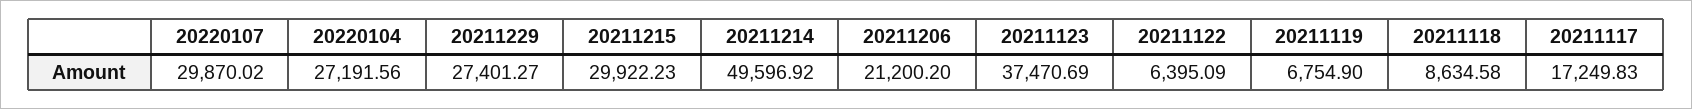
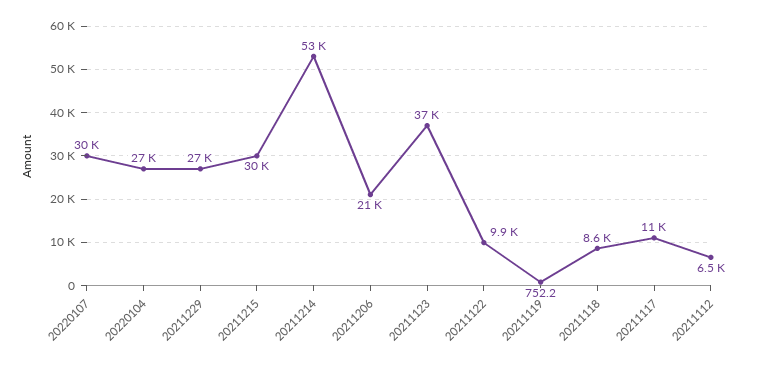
  {
    "20220107": 29870.02,
    "20220104": 27191.56,
    "20211229": 27401.27,
    "20211215": 29922.23,
-   "20211214": 49596.92,
+   "20211214": 53000,
    "20211206": 21200.2,
    "20211123": 37470.69,
-   "20211122": 6395.09,
+   "20211122": 9900,
-   "20211119": 6754.9,
+   "20211119": 752.2,
    "20211118": 8634.58,
-   "20211117": 17249.83
+   "20211117": 11000,
+   "20211112": 6500
  }

